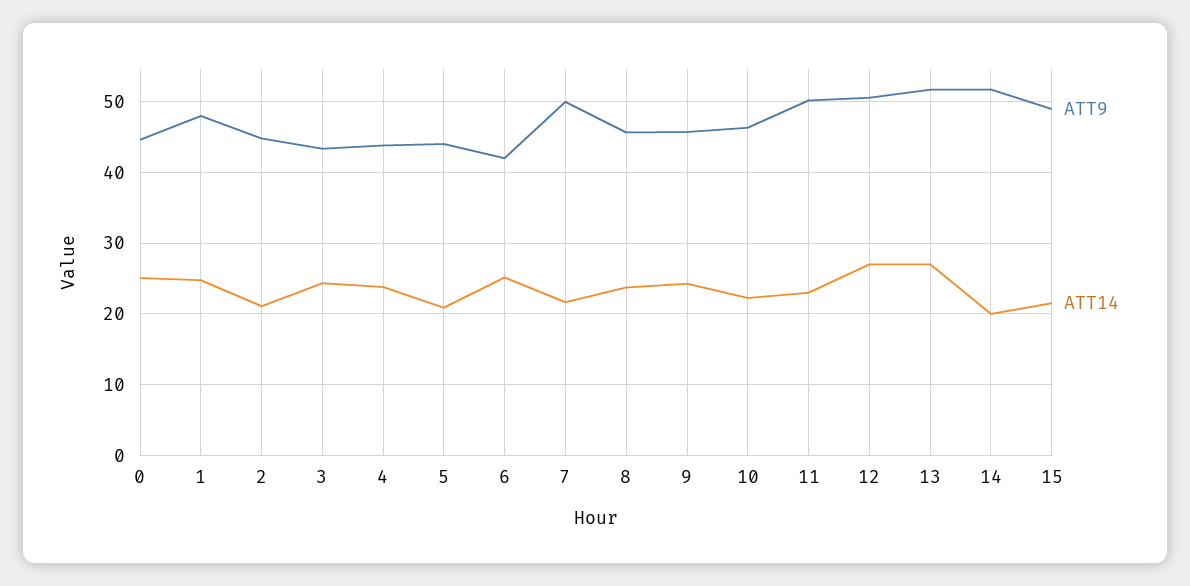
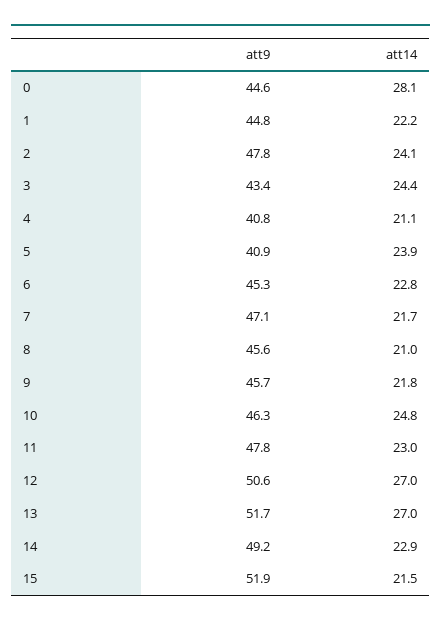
  {
    "ATT9": {
      "0": 44.6,
-     "1": 48,
+     "1": 44.8,
-     "2": 45,
+     "2": 47.8,
      "3": 43.4,
-     "4": 44,
+     "4": 40.8,
-     "5": 44,
+     "5": 40.9,
-     "6": 42,
+     "6": 45.3,
-     "7": 50,
+     "7": 47.1,
      "8": 45.6,
      "9": 45.7,
      "10": 46.3,
-     "11": 50,
+     "11": 47.8,
      "12": 50.6,
      "13": 51.7,
-     "14": 52,
+     "14": 49.2,
-     "15": 49
+     "15": 51.9
    },
    "ATT14": {
-     "0": 25,
+     "0": 28.1,
-     "1": 25,
+     "1": 22.2,
-     "2": 21,
+     "2": 24.1,
      "3": 24.4,
-     "4": 24,
+     "4": 21.1,
-     "5": 21,
+     "5": 23.9,
-     "6": 25,
+     "6": 22.8,
      "7": 21.7,
-     "8": 24,
+     "8": 21,
-     "9": 24,
+     "9": 21.8,
-     "10": 22,
+     "10": 24.8,
      "11": 23,
      "12": 27,
      "13": 27,
-     "14": 20,
+     "14": 22.9,
      "15": 21.5
    }
  }

